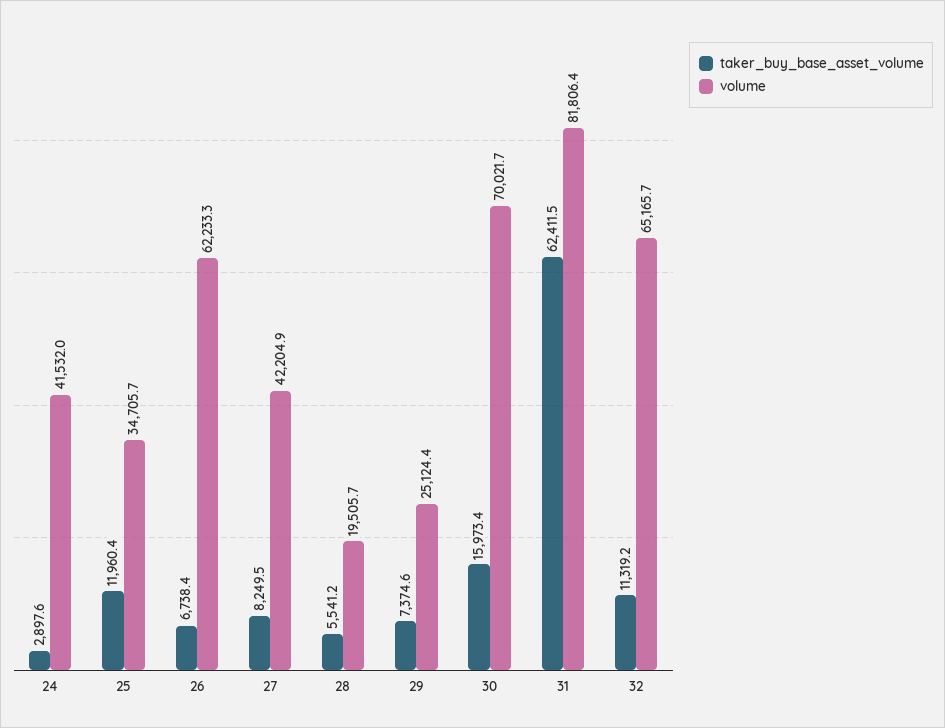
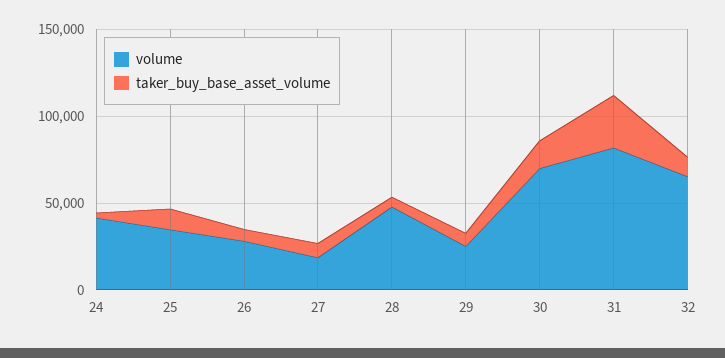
  {
    "taker_buy_base_asset_volume": {
      "24": 2897.6,
      "25": 11960.4,
      "26": 6738.4,
      "27": 8249.5,
      "28": 5541.2,
      "29": 7374.6,
      "30": 15973.4,
-     "31": 62411.5,
+     "31": 30000,
      "32": 11319.2
    },
    "volume": {
      "24": 41532,
      "25": 34705.7,
-     "26": 62233.3,
+     "26": 30000,
-     "27": 42204.9,
+     "27": 20000,
-     "28": 19505.7,
+     "28": 50000,
      "29": 25124.4,
      "30": 70021.7,
      "31": 81806.4,
      "32": 65165.7
    }
  }

